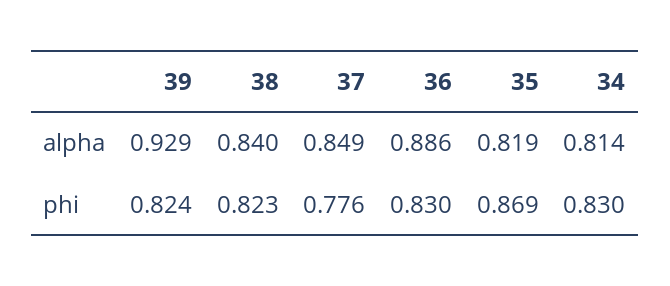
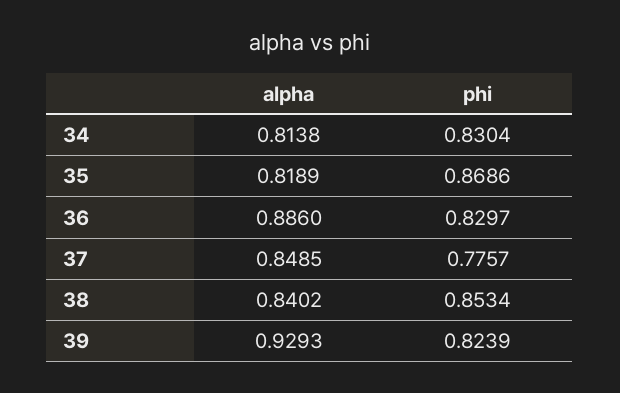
  {
    "39": {
      "alpha": 0.9293,
      "phi": 0.8239
    },
    "38": {
      "alpha": 0.8402,
-     "phi": 0.823
+     "phi": 0.8534
    },
    "37": {
      "alpha": 0.8485,
      "phi": 0.7757
    },
    "36": {
      "alpha": 0.886,
      "phi": 0.8297
    },
    "35": {
      "alpha": 0.8189,
      "phi": 0.8686
    },
    "34": {
      "alpha": 0.8138,
      "phi": 0.8304
    }
  }

